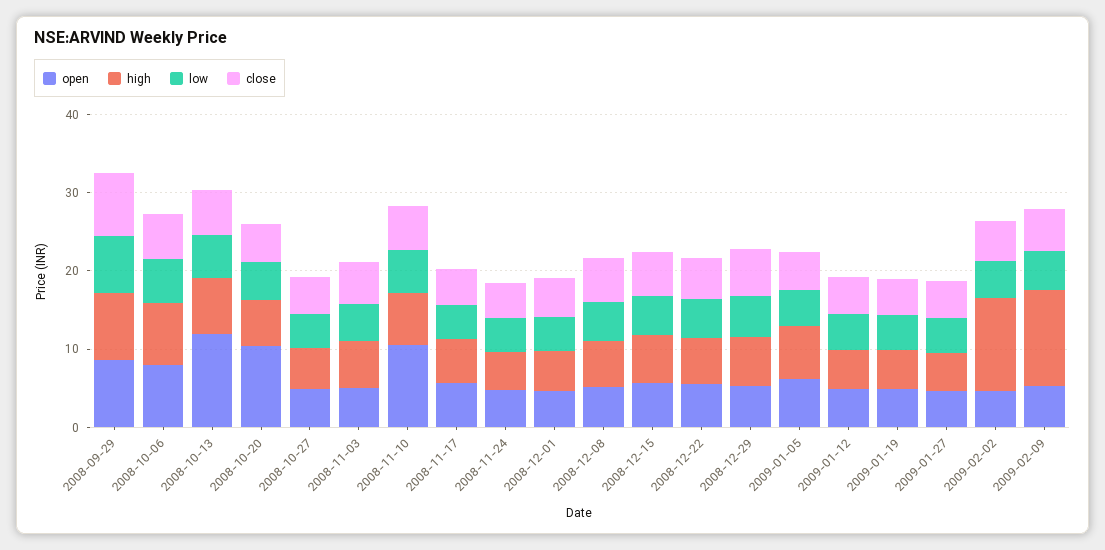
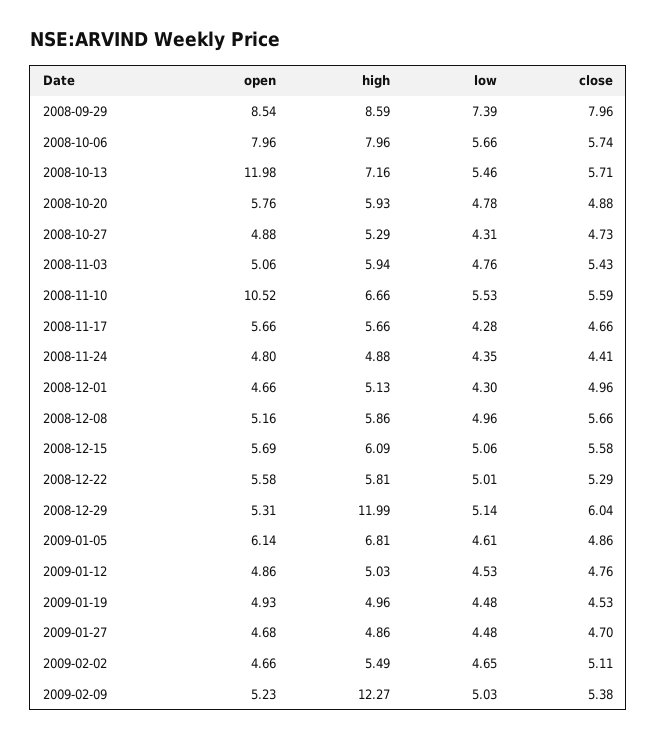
  {
    "open": {
      "2008-09-29": 8.54,
      "2008-10-06": 7.96,
      "2008-10-13": 11.98,
-     "2008-10-20": 10,
+     "2008-10-20": 5.76,
      "2008-10-27": 4.88,
      "2008-11-03": 5.06,
      "2008-11-10": 10.52,
      "2008-11-17": 5.66,
      "2008-11-24": 4.8,
      "2008-12-01": 4.66,
      "2008-12-08": 5.16,
      "2008-12-15": 5.69,
      "2008-12-22": 5.58,
      "2008-12-29": 5.31,
      "2009-01-05": 6.14,
      "2009-01-12": 4.86,
      "2009-01-19": 4.93,
      "2009-01-27": 4.68,
      "2009-02-02": 4.66,
      "2009-02-09": 5.23
    },
    "high": {
      "2008-09-29": 8.59,
      "2008-10-06": 7.96,
      "2008-10-13": 7.16,
      "2008-10-20": 5.93,
      "2008-10-27": 5.29,
      "2008-11-03": 5.94,
      "2008-11-10": 6.66,
      "2008-11-17": 5.66,
      "2008-11-24": 4.88,
      "2008-12-01": 5.13,
      "2008-12-08": 5.86,
      "2008-12-15": 6.09,
      "2008-12-22": 5.81,
-     "2008-12-29": 6,
+     "2008-12-29": 11.99,
      "2009-01-05": 6.81,
      "2009-01-12": 5.03,
      "2009-01-19": 4.96,
      "2009-01-27": 4.86,
-     "2009-02-02": 12,
+     "2009-02-02": 5.49,
      "2009-02-09": 12.27
    },
    "low": {
      "2008-09-29": 7.39,
      "2008-10-06": 5.66,
      "2008-10-13": 5.46,
      "2008-10-20": 4.78,
      "2008-10-27": 4.31,
      "2008-11-03": 4.76,
      "2008-11-10": 5.53,
      "2008-11-17": 4.28,
      "2008-11-24": 4.35,
      "2008-12-01": 4.3,
      "2008-12-08": 4.96,
      "2008-12-15": 5.06,
      "2008-12-22": 5.01,
      "2008-12-29": 5.14,
      "2009-01-05": 4.61,
      "2009-01-12": 4.53,
      "2009-01-19": 4.48,
      "2009-01-27": 4.48,
      "2009-02-02": 4.65,
      "2009-02-09": 5.03
    },
    "close": {
      "2008-09-29": 7.96,
      "2008-10-06": 5.74,
      "2008-10-13": 5.71,
      "2008-10-20": 4.88,
      "2008-10-27": 4.73,
      "2008-11-03": 5.43,
      "2008-11-10": 5.59,
      "2008-11-17": 4.66,
      "2008-11-24": 4.41,
      "2008-12-01": 4.96,
      "2008-12-08": 5.66,
      "2008-12-15": 5.58,
      "2008-12-22": 5.29,
      "2008-12-29": 6.04,
      "2009-01-05": 4.86,
      "2009-01-12": 4.76,
      "2009-01-19": 4.53,
      "2009-01-27": 4.7,
      "2009-02-02": 5.11,
      "2009-02-09": 5.38
    }
  }

